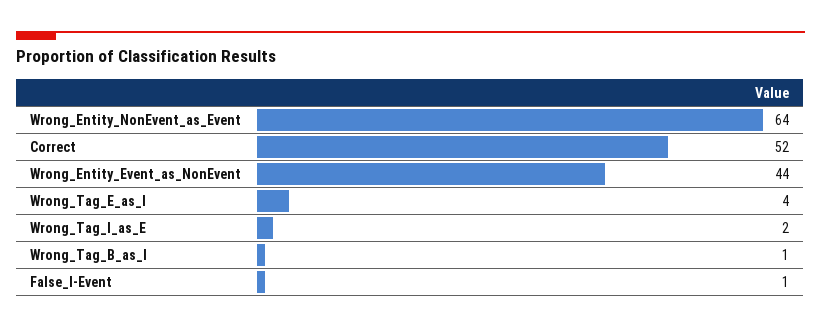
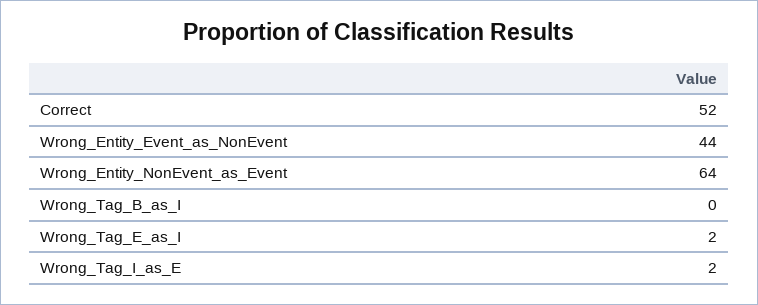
  {
    "Wrong_Entity_NonEvent_as_Event": 64,
    "Correct": 52,
    "Wrong_Entity_Event_as_NonEvent": 44,
-   "Wrong_Tag_E_as_I": 4,
+   "Wrong_Tag_E_as_I": 2,
    "Wrong_Tag_I_as_E": 2,
-   "Wrong_Tag_B_as_I": 1,
+   "Wrong_Tag_B_as_I": 0
-   "False_I-Event": 1
  }

